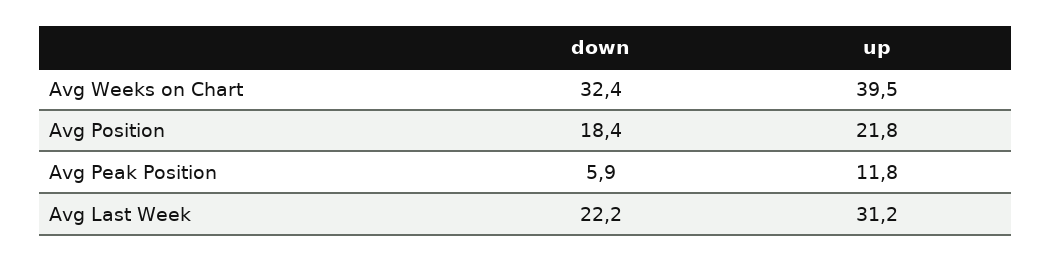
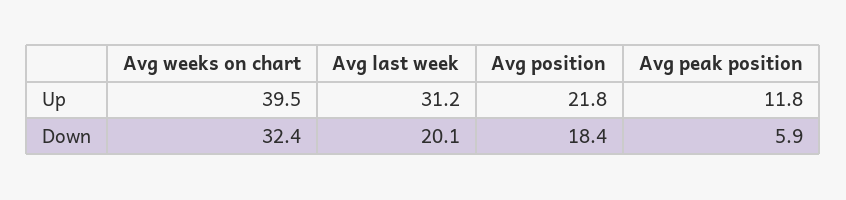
  {
    "down": {
      "Avg Weeks on Chart": 32.4,
      "Avg Position": 18.4,
      "Avg Peak Position": 5.9,
-     "Avg Last Week": 22.2
+     "Avg Last Week": 20.1
    },
    "up": {
      "Avg Weeks on Chart": 39.5,
      "Avg Position": 21.8,
      "Avg Peak Position": 11.8,
      "Avg Last Week": 31.2
    }
  }

